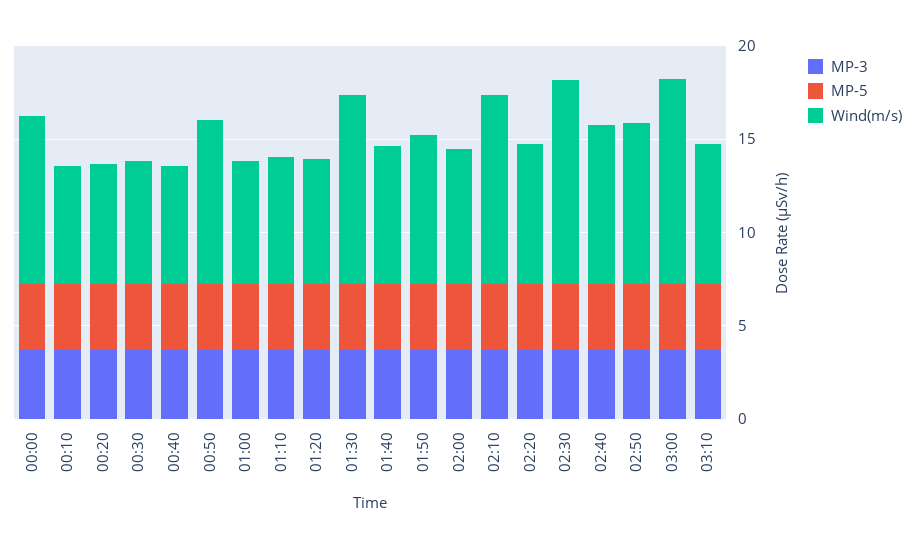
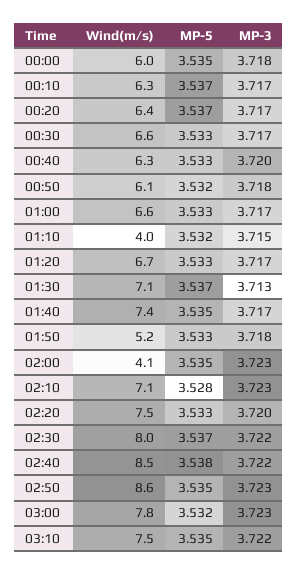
  {
    "MP-3": {
      "00:00": 3.718,
      "00:10": 3.717,
      "00:20": 3.717,
      "00:30": 3.717,
      "00:40": 3.72,
      "00:50": 3.718,
      "01:00": 3.717,
      "01:10": 3.715,
      "01:20": 3.717,
      "01:30": 3.713,
      "01:40": 3.717,
      "01:50": 3.718,
      "02:00": 3.723,
      "02:10": 3.723,
      "02:20": 3.72,
      "02:30": 3.722,
      "02:40": 3.722,
      "02:50": 3.723,
      "03:00": 3.723,
      "03:10": 3.722
    },
    "MP-5": {
      "00:00": 3.535,
      "00:10": 3.537,
      "00:20": 3.537,
      "00:30": 3.533,
      "00:40": 3.533,
      "00:50": 3.532,
      "01:00": 3.533,
      "01:10": 3.532,
      "01:20": 3.533,
      "01:30": 3.537,
      "01:40": 3.535,
      "01:50": 3.533,
      "02:00": 3.535,
      "02:10": 3.528,
      "02:20": 3.533,
      "02:30": 3.537,
      "02:40": 3.538,
      "02:50": 3.535,
      "03:00": 3.532,
      "03:10": 3.535
    },
    "Wind(m/s)": {
-     "00:00": 9,
+     "00:00": 6,
      "00:10": 6.3,
      "00:20": 6.4,
      "00:30": 6.6,
      "00:40": 6.3,
-     "00:50": 9,
+     "00:50": 6.1,
      "01:00": 6.6,
-     "01:10": 7,
+     "01:10": 4,
      "01:20": 6.7,
-     "01:30": 10,
+     "01:30": 7.1,
      "01:40": 7.4,
-     "01:50": 8,
+     "01:50": 5.2,
-     "02:00": 7,
+     "02:00": 4.1,
-     "02:10": 10,
+     "02:10": 7.1,
      "02:20": 7.5,
-     "02:30": 11,
+     "02:30": 8,
      "02:40": 8.5,
      "02:50": 8.6,
-     "03:00": 11,
+     "03:00": 7.8,
      "03:10": 7.5
    }
  }

